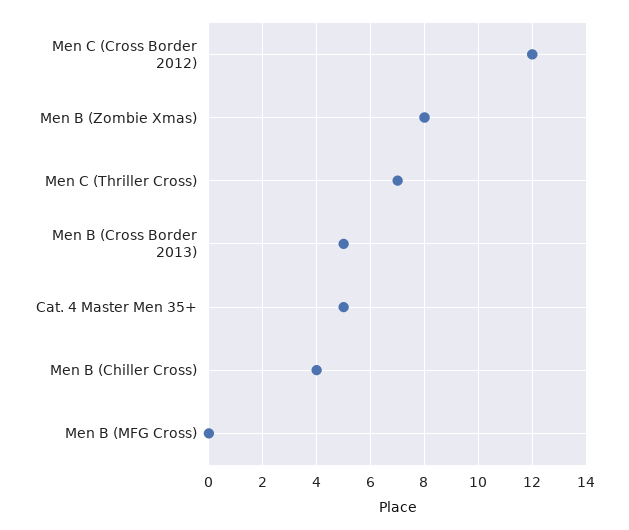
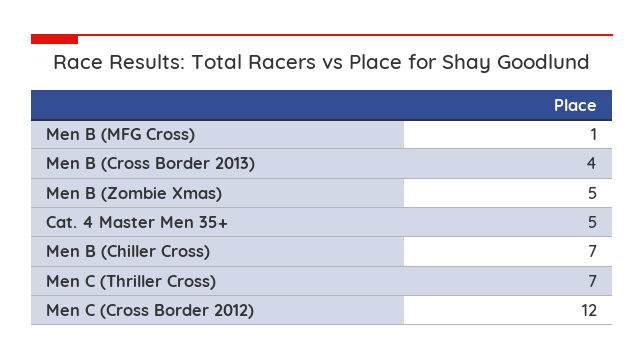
  {
    "Men C (Cross Border 2012)": 12,
-   "Men B (Zombie Xmas)": 8,
+   "Men B (Zombie Xmas)": 5,
    "Men C (Thriller Cross)": 7,
-   "Men B (Cross Border 2013)": 5,
+   "Men B (Cross Border 2013)": 4,
    "Cat. 4 Master Men 35+": 5,
-   "Men B (Chiller Cross)": 4,
+   "Men B (Chiller Cross)": 7,
-   "Men B (MFG Cross)": 0
+   "Men B (MFG Cross)": 1
  }

